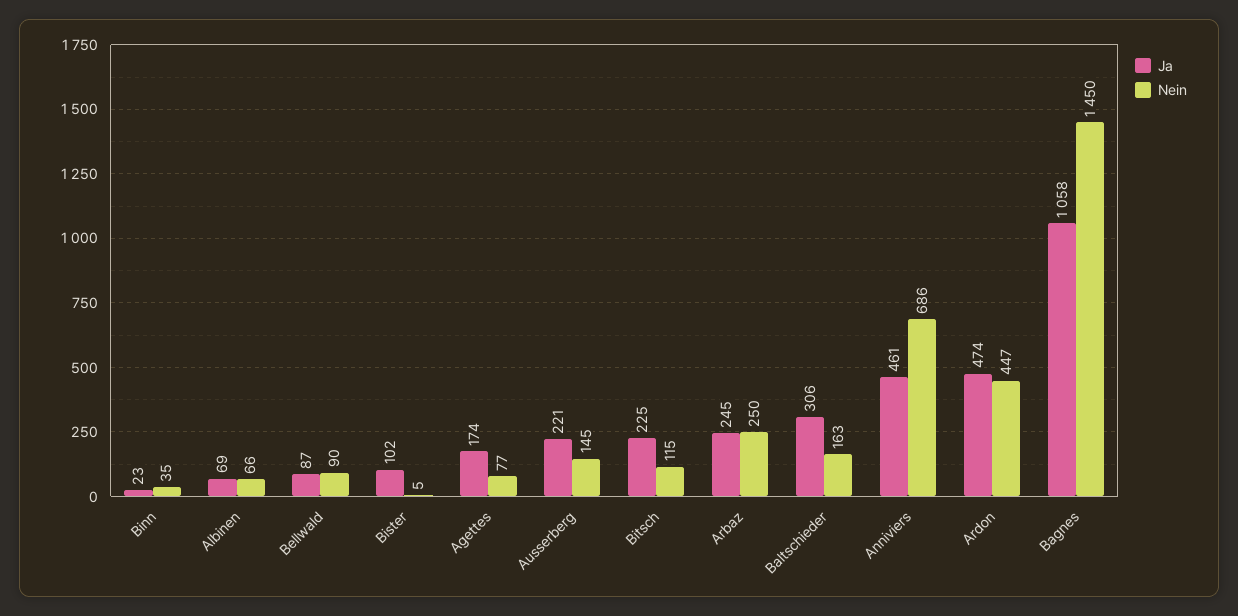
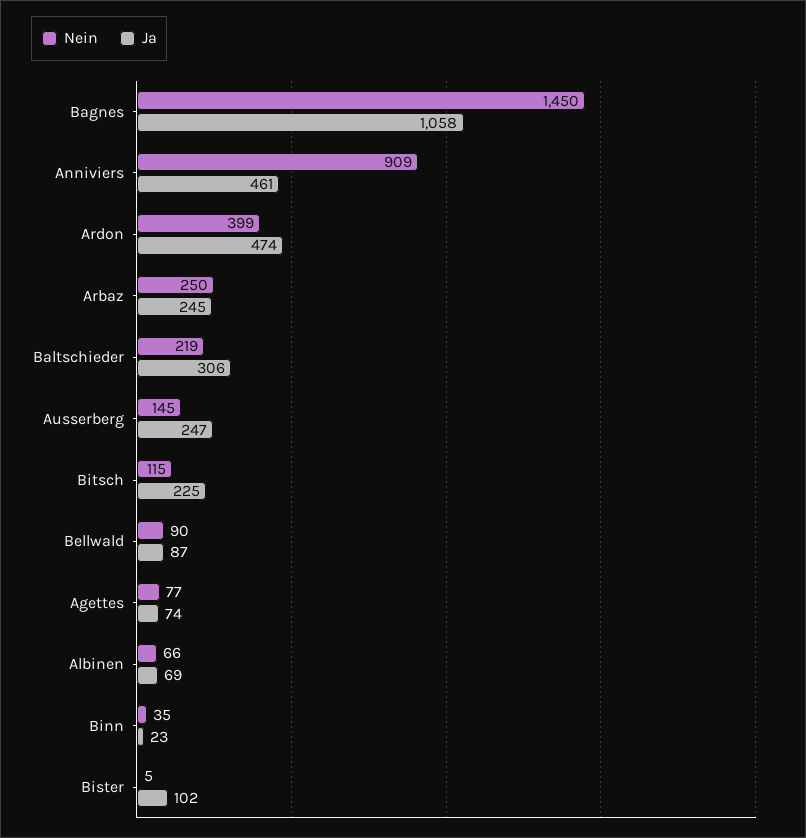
  {
    "Ja": {
      "Binn": 23,
      "Albinen": 69,
      "Bellwald": 87,
      "Bister": 102,
-     "Agettes": 174,
+     "Agettes": 74,
-     "Ausserberg": 221,
+     "Ausserberg": 247,
      "Bitsch": 225,
      "Arbaz": 245,
      "Baltschieder": 306,
      "Anniviers": 461,
      "Ardon": 474,
      "Bagnes": 1058
    },
    "Nein": {
      "Binn": 35,
      "Albinen": 66,
      "Bellwald": 90,
      "Bister": 5,
      "Agettes": 77,
      "Ausserberg": 145,
      "Bitsch": 115,
      "Arbaz": 250,
-     "Baltschieder": 163,
+     "Baltschieder": 219,
-     "Anniviers": 686,
+     "Anniviers": 909,
-     "Ardon": 447,
+     "Ardon": 399,
      "Bagnes": 1450
    }
  }

